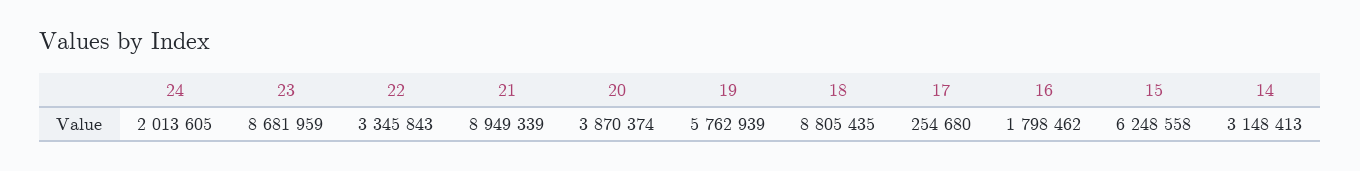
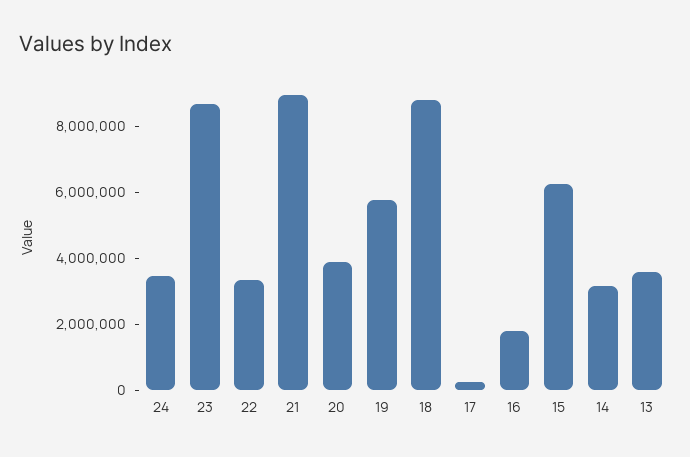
  {
-   "24": 2013605,
+   "24": 3500000,
    "23": 8681959,
    "22": 3345843,
    "21": 8949339,
    "20": 3870374,
    "19": 5762939,
    "18": 8805435,
    "17": 254680,
    "16": 1798462,
    "15": 6248558,
-   "14": 3148413
+   "14": 3148413,
+   "13": 3500000
  }

